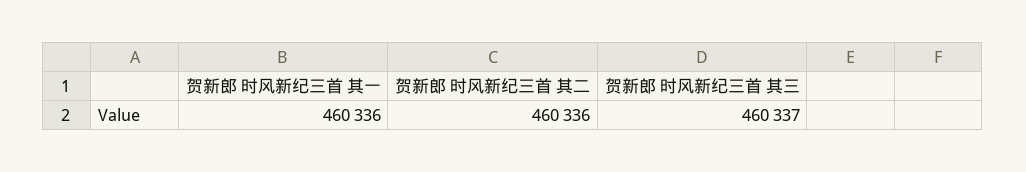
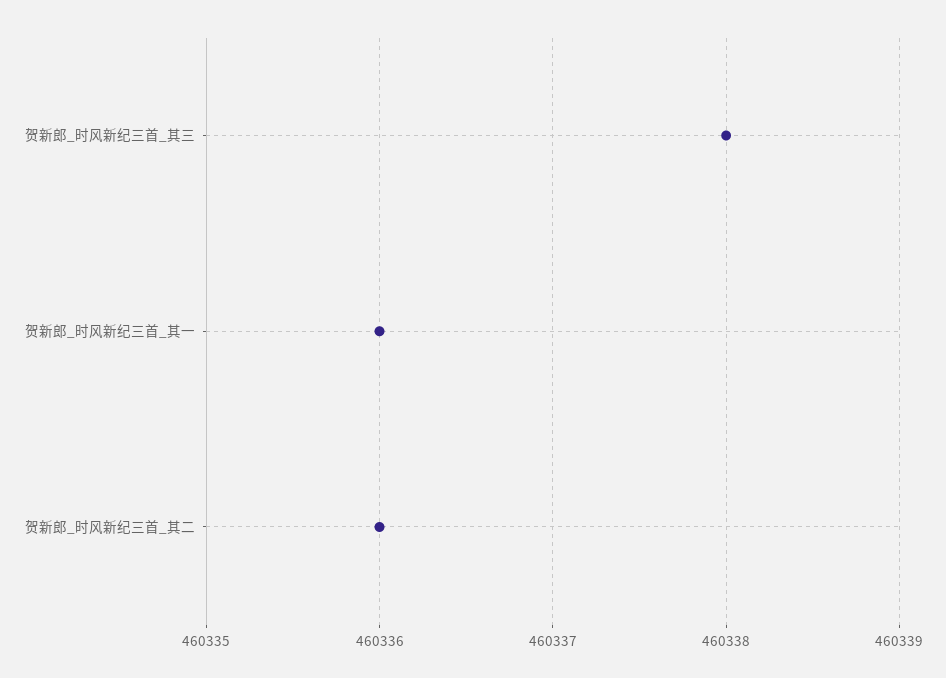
  {
    "贺新郎 时风新纪三首 其一": 460336,
    "贺新郎 时风新纪三首 其二": 460336,
-   "贺新郎 时风新纪三首 其三": 460337
+   "贺新郎 时风新纪三首 其三": 460338
  }

